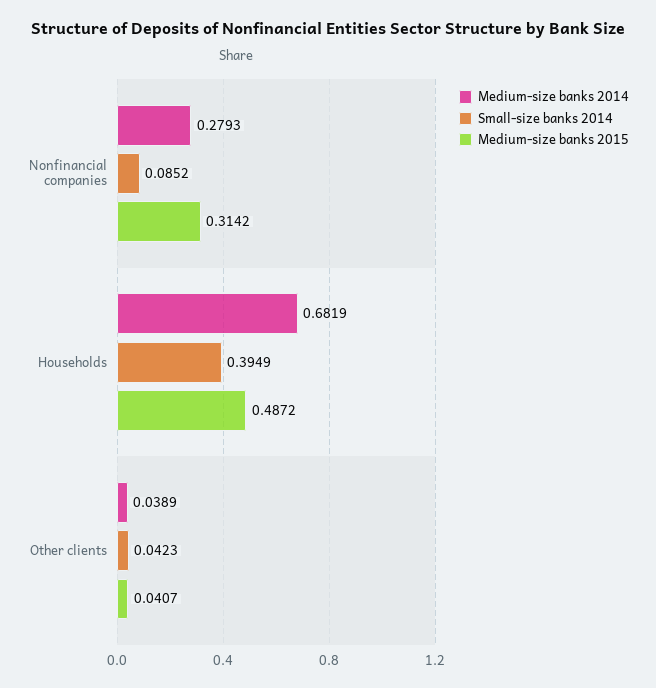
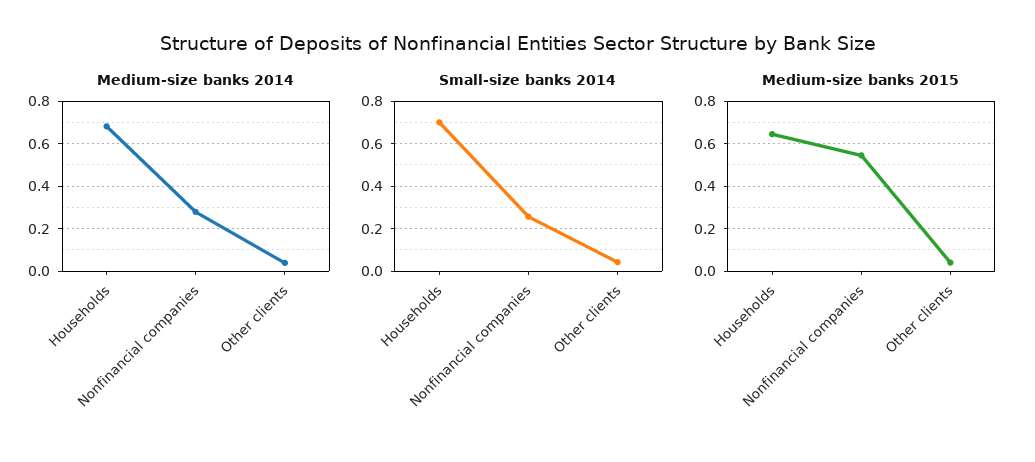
  {
    "Medium-size banks 2014": {
      "Nonfinancial companies": 0.2793,
      "Households": 0.6819,
      "Other clients": 0.0389
    },
    "Small-size banks 2014": {
-     "Nonfinancial companies": 0.0852,
+     "Nonfinancial companies": 0.25,
-     "Households": 0.3949,
+     "Households": 0.7,
      "Other clients": 0.0423
    },
    "Medium-size banks 2015": {
-     "Nonfinancial companies": 0.3142,
+     "Nonfinancial companies": 0.55,
-     "Households": 0.4872,
+     "Households": 0.65,
      "Other clients": 0.0407
    }
  }

